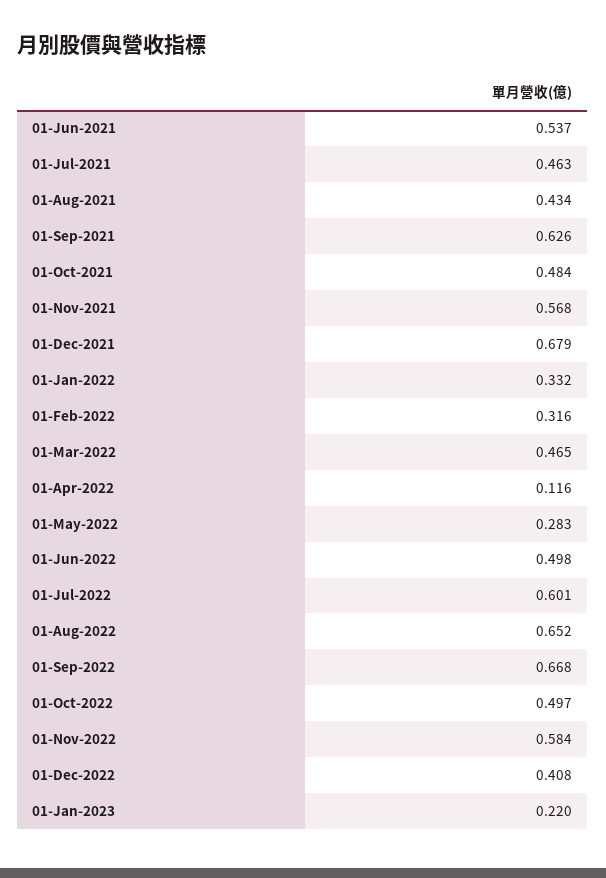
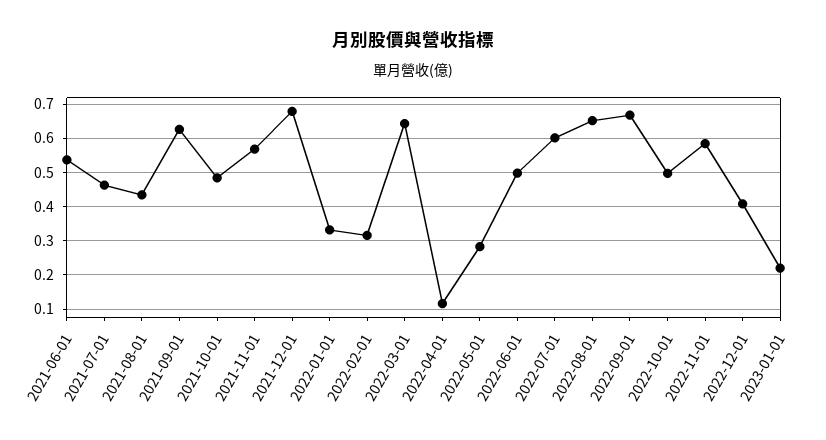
  {
    "01-Jun-2021": 0.537,
    "01-Jul-2021": 0.463,
    "01-Aug-2021": 0.434,
    "01-Sep-2021": 0.626,
    "01-Oct-2021": 0.484,
    "01-Nov-2021": 0.568,
    "01-Dec-2021": 0.679,
    "01-Jan-2022": 0.332,
    "01-Feb-2022": 0.316,
-   "01-Mar-2022": 0.465,
+   "01-Mar-2022": 0.64,
    "01-Apr-2022": 0.116,
    "01-May-2022": 0.283,
    "01-Jun-2022": 0.498,
    "01-Jul-2022": 0.601,
    "01-Aug-2022": 0.652,
    "01-Sep-2022": 0.668,
    "01-Oct-2022": 0.497,
    "01-Nov-2022": 0.584,
    "01-Dec-2022": 0.408,
    "01-Jan-2023": 0.22
  }

